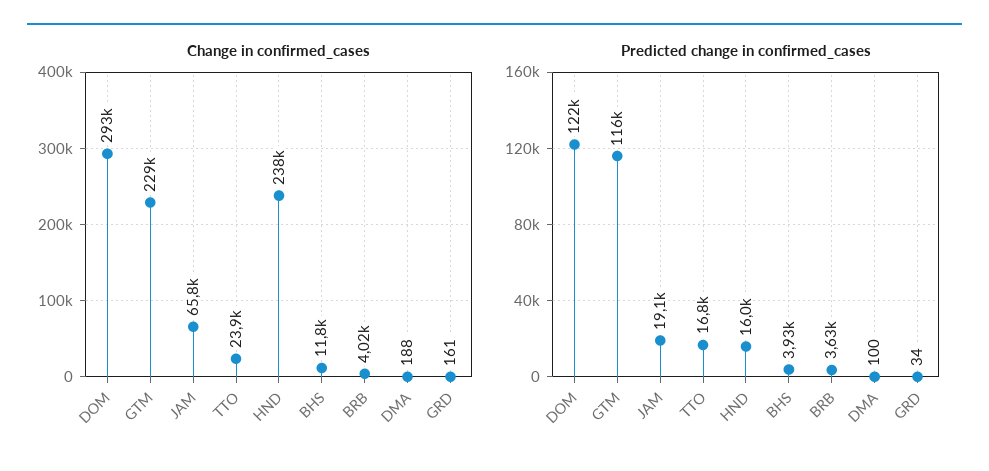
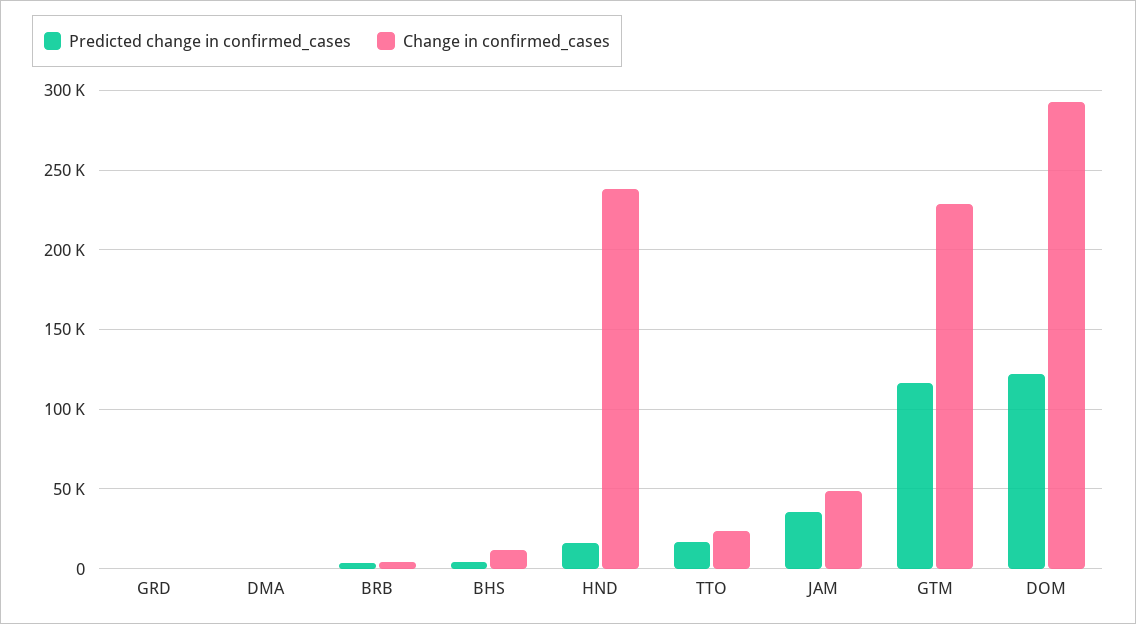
  {
    "Change in confirmed_cases": {
      "DOM": 293000,
      "GTM": 229000,
-     "JAM": 65800,
+     "JAM": 50000,
      "TTO": 23900,
      "HND": 238000,
      "BHS": 11800,
      "BRB": 4020,
      "DMA": 188,
      "GRD": 161
    },
    "Predicted change in confirmed_cases": {
      "DOM": 122000,
      "GTM": 116000,
-     "JAM": 19100,
+     "JAM": 35000,
      "TTO": 16800,
      "HND": 16000,
      "BHS": 3930,
      "BRB": 3630,
      "DMA": 100,
      "GRD": 34
    }
  }

